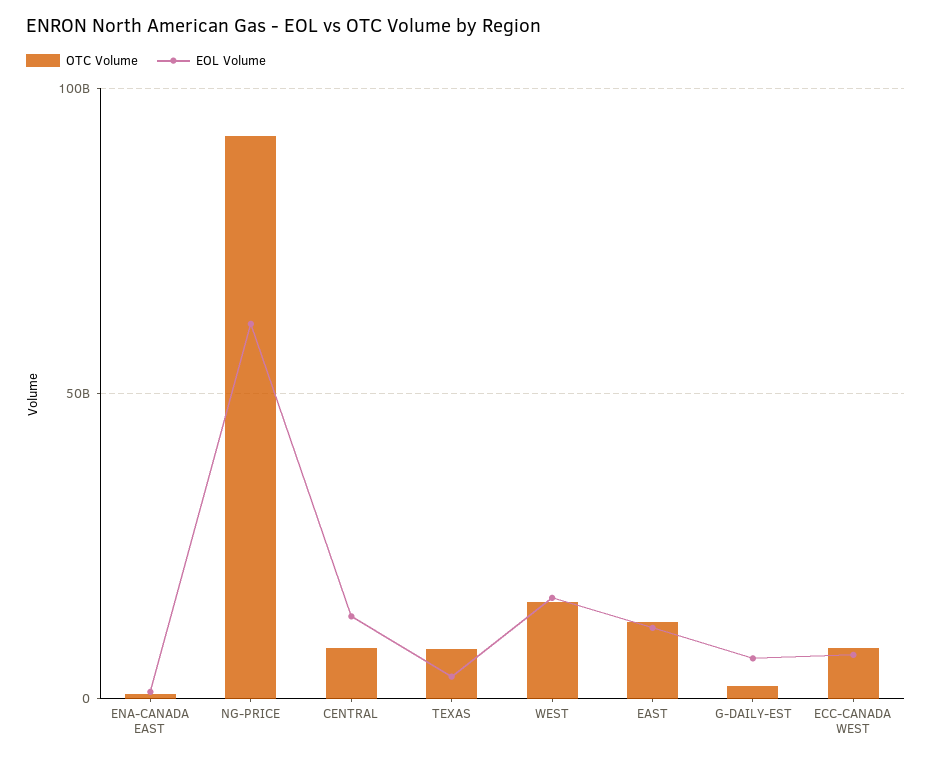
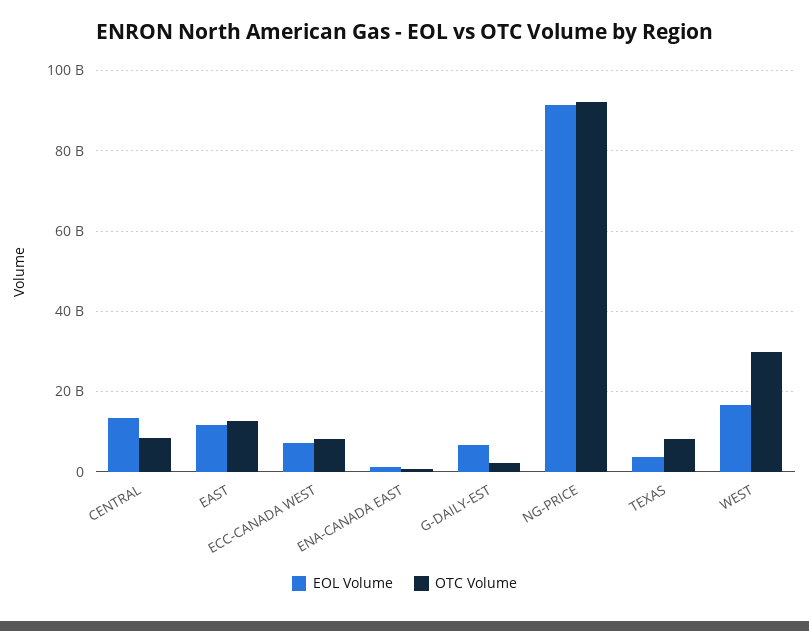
  {
    "OTC Volume": {
      "ENA-CANADA EAST": 0,
      "NG-PRICE": 92000000000,
      "CENTRAL": 8000000000,
      "TEXAS": 8000000000,
-     "WEST": 15000000000,
+     "WEST": 30000000000,
      "EAST": 12000000000,
      "G-DAILY-EST": 2000000000,
      "ECC-CANADA WEST": 8000000000
    },
    "EOL Volume": {
      "ENA-CANADA EAST": 2000000000,
-     "NG-PRICE": 60000000000,
+     "NG-PRICE": 92000000000,
      "CENTRAL": 14000000000,
      "TEXAS": 4000000000,
      "WEST": 16000000000,
      "EAST": 12000000000,
      "G-DAILY-EST": 6000000000,
      "ECC-CANADA WEST": 8000000000
    }
  }

